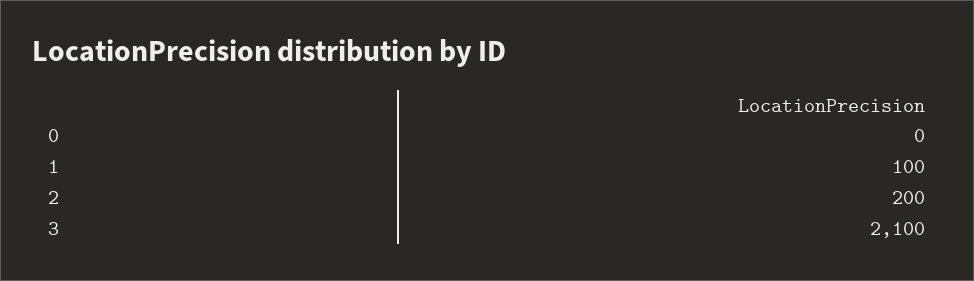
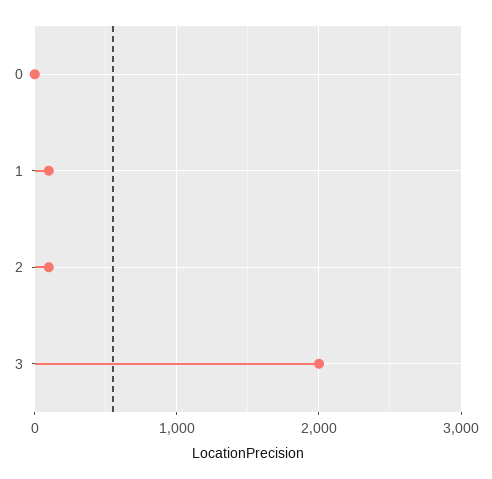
  {
    "0": 0,
    "1": 100,
-   "2": 200,
+   "2": 100,
-   "3": 2100
+   "3": 2000
  }

